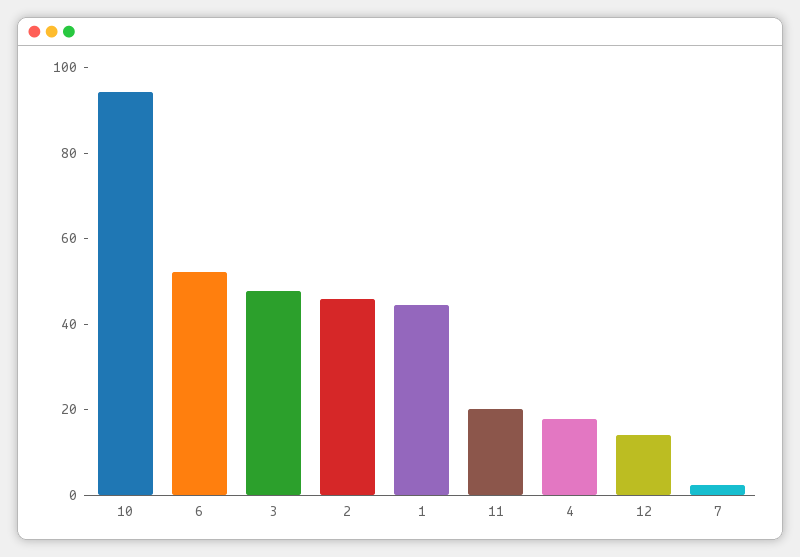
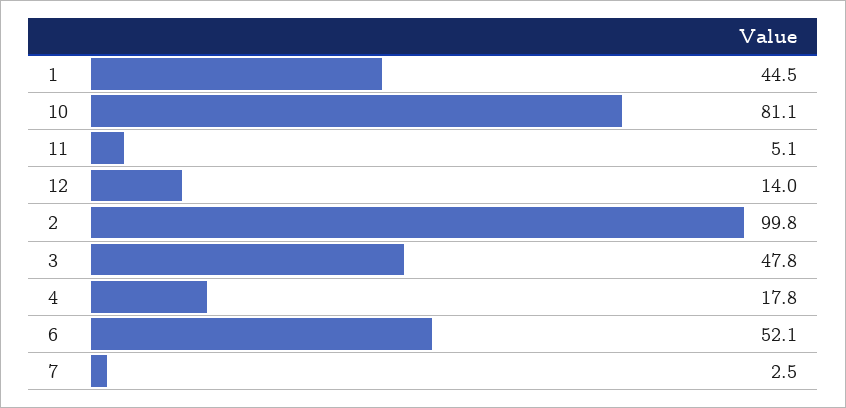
  {
-   "10": 95,
+   "10": 81.1,
    "6": 52.1,
    "3": 47.8,
-   "2": 45,
+   "2": 99.8,
    "1": 44.5,
-   "11": 20,
+   "11": 5.1,
    "4": 17.8,
    "12": 14,
    "7": 2.5
  }

